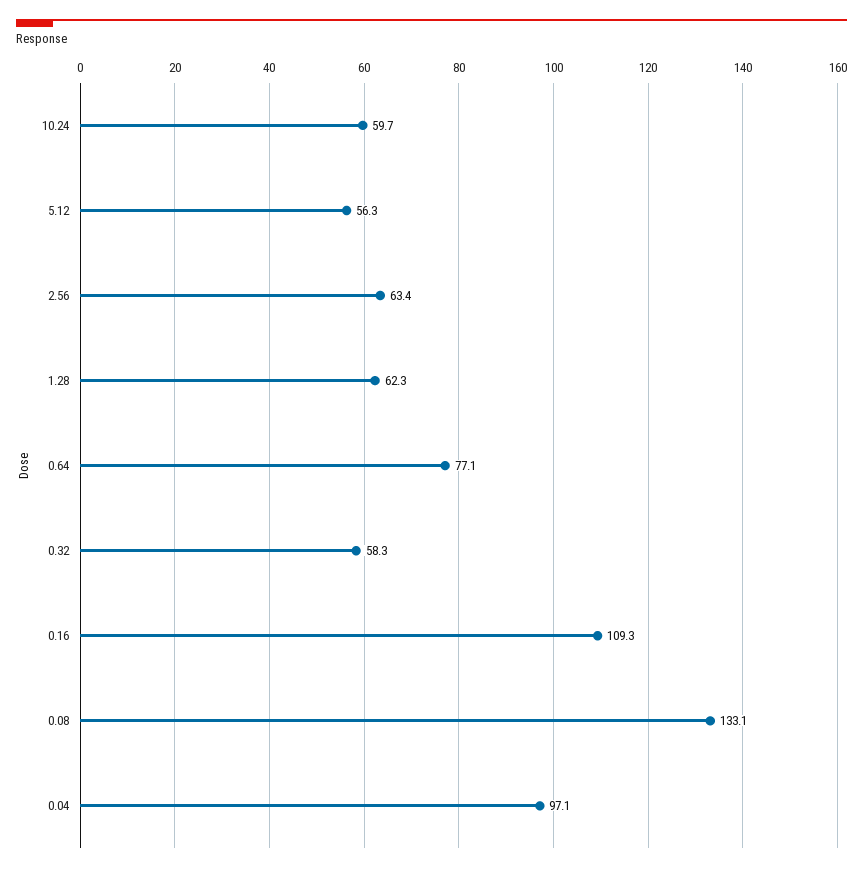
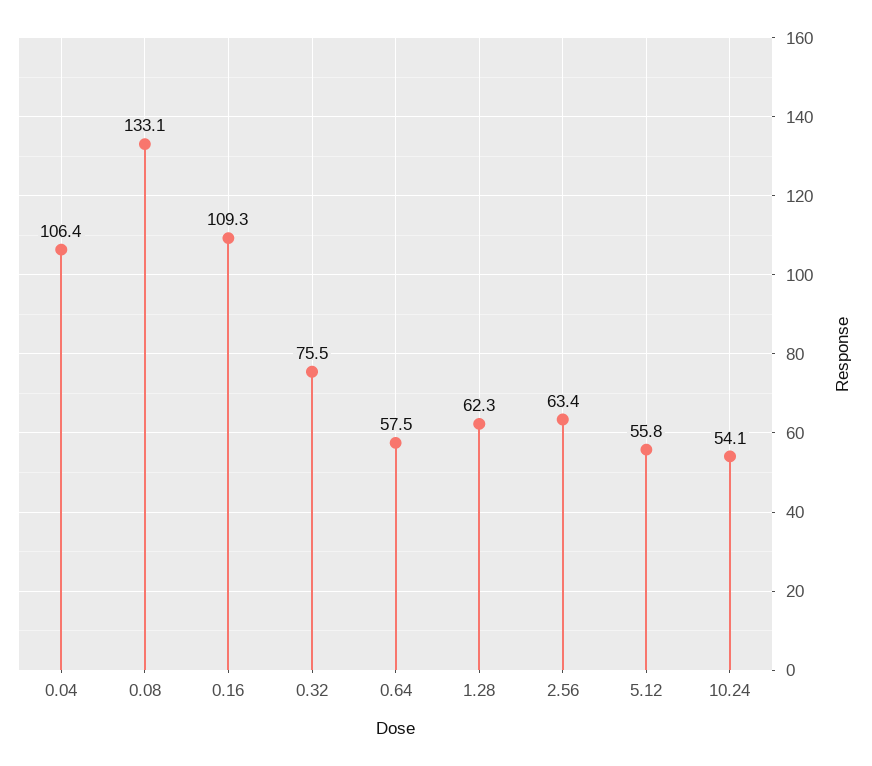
  {
-   "10.24": 59.7,
+   "10.24": 54.1,
-   "5.12": 56.3,
+   "5.12": 55.8,
    "2.56": 63.4,
    "1.28": 62.3,
-   "0.64": 77.1,
+   "0.64": 57.5,
-   "0.32": 58.3,
+   "0.32": 75.5,
    "0.16": 109.3,
    "0.08": 133.1,
-   "0.04": 97.1
+   "0.04": 106.4
  }

